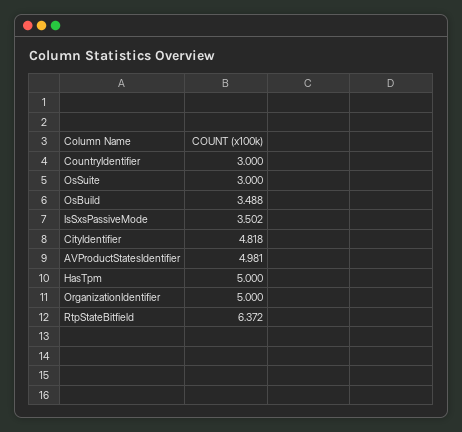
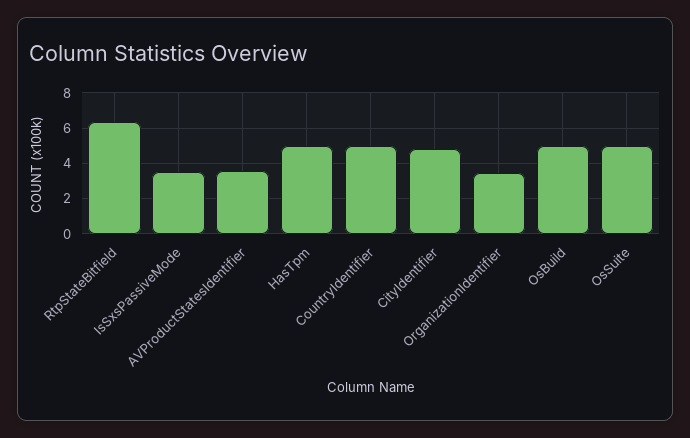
  {
-   "CountryIdentifier": 3,
+   "CountryIdentifier": 5,
-   "OsSuite": 3,
+   "OsSuite": 5,
-   "OsBuild": 3.488,
+   "OsBuild": 5,
    "IsSxsPassiveMode": 3.502,
    "CityIdentifier": 4.818,
-   "AVProductStatesIdentifier": 4.981,
+   "AVProductStatesIdentifier": 3.5,
    "HasTpm": 5,
-   "OrganizationIdentifier": 5,
+   "OrganizationIdentifier": 3.5,
    "RtpStateBitfield": 6.372
  }

